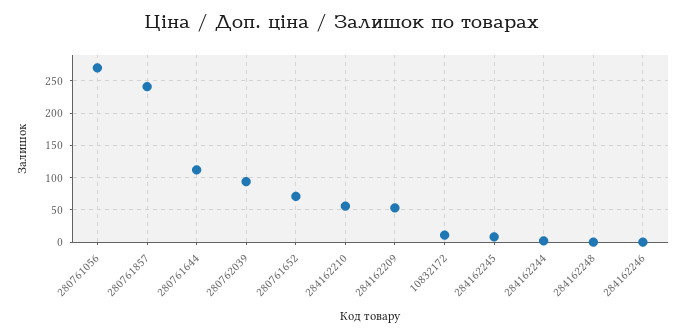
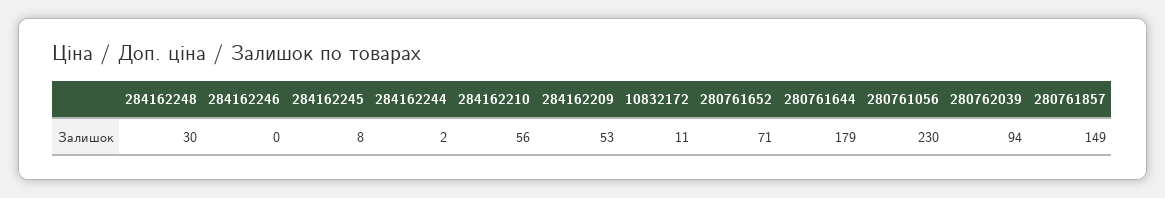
  {
-   "280761056": 270,
+   "280761056": 230,
-   "280761857": 240,
+   "280761857": 149,
-   "280761644": 110,
+   "280761644": 179,
    "280762039": 94,
    "280761652": 71,
    "284162210": 56,
    "284162209": 53,
    "10832172": 11,
    "284162245": 8,
    "284162244": 2,
-   "284162248": 0,
+   "284162248": 30,
    "284162246": 0
  }

